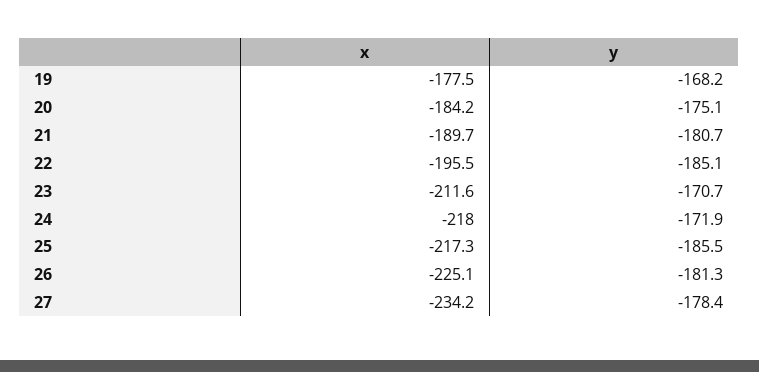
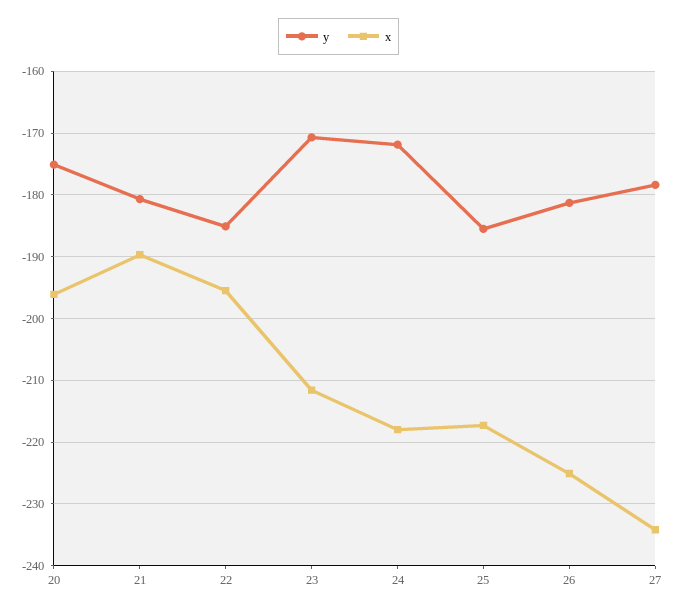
  {
    "x": {
-     "19": -177.5,
-     "20": -184.2,
+     "20": -196,
      "21": -189.7,
      "22": -195.5,
      "23": -211.6,
      "24": -218,
      "25": -217.3,
      "26": -225.1,
      "27": -234.2
    },
    "y": {
-     "19": -168.2,
      "20": -175.1,
      "21": -180.7,
      "22": -185.1,
      "23": -170.7,
      "24": -171.9,
      "25": -185.5,
      "26": -181.3,
      "27": -178.4
    }
  }

